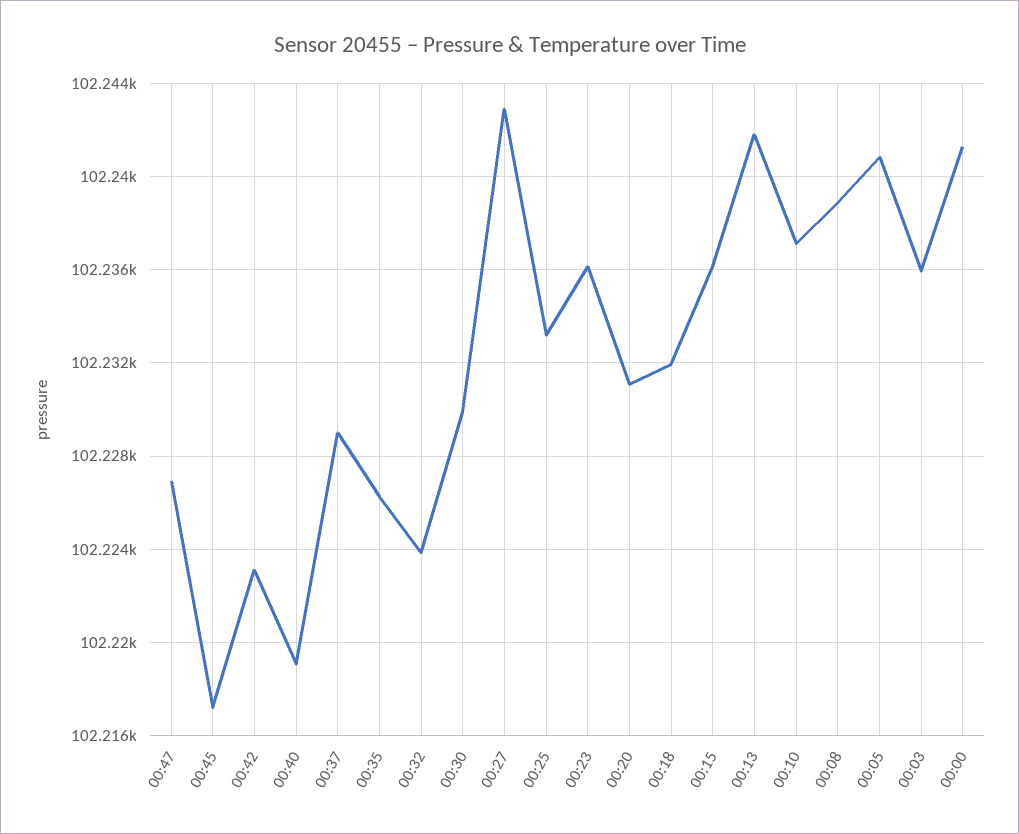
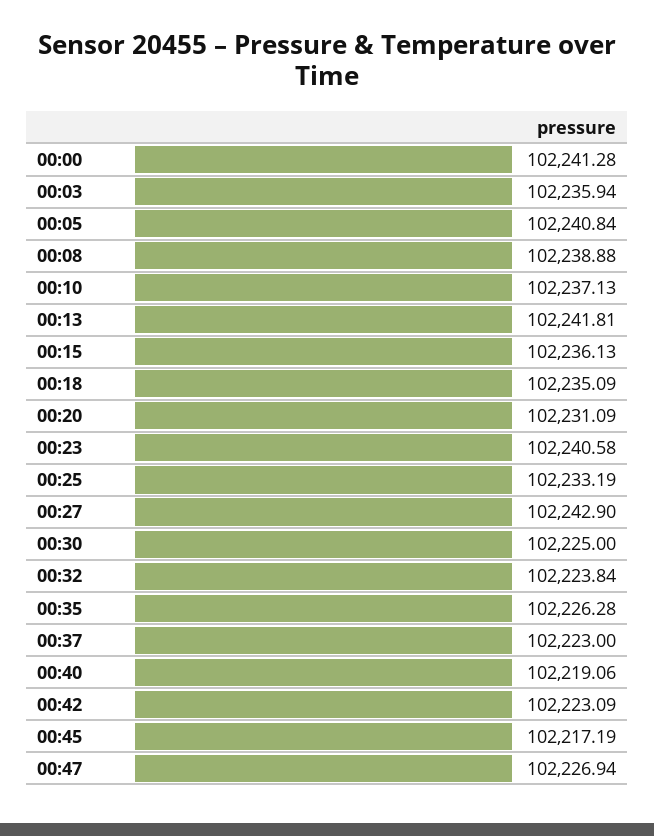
  {
    "00:47": 102226.94,
    "00:45": 102217.19,
    "00:42": 102223.09,
    "00:40": 102219.06,
-   "00:37": 102229,
+   "00:37": 102223,
    "00:35": 102226.28,
    "00:32": 102223.84,
-   "00:30": 102230,
+   "00:30": 102225,
    "00:27": 102242.9,
    "00:25": 102233.19,
-   "00:23": 102236,
+   "00:23": 102240.58,
    "00:20": 102231.09,
-   "00:18": 102232,
+   "00:18": 102235.09,
    "00:15": 102236.13,
    "00:13": 102241.81,
    "00:10": 102237.13,
    "00:08": 102238.88,
    "00:05": 102240.84,
    "00:03": 102235.94,
    "00:00": 102241.28
  }

